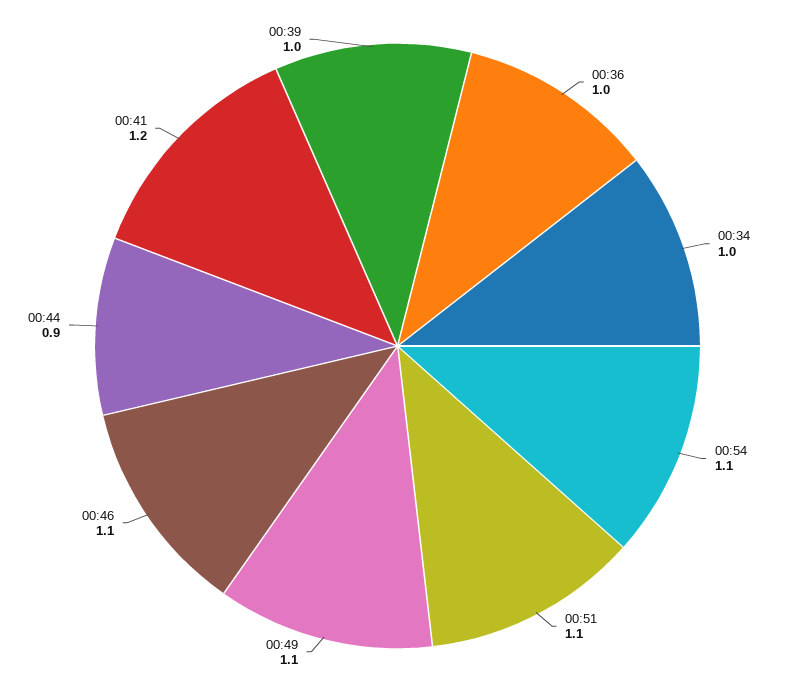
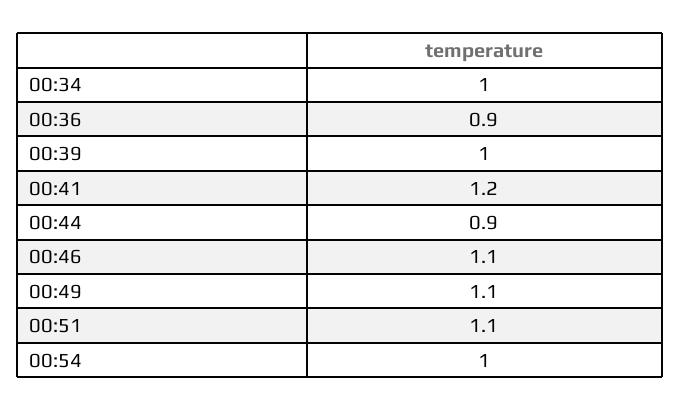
  {
-   "00:36": 1,
+   "00:36": 0.9,
    "00:34": 1,
-   "00:54": 1.1,
+   "00:54": 1,
    "00:51": 1.1,
    "00:49": 1.1,
    "00:46": 1.1,
    "00:44": 0.9,
    "00:41": 1.2,
    "00:39": 1
  }

